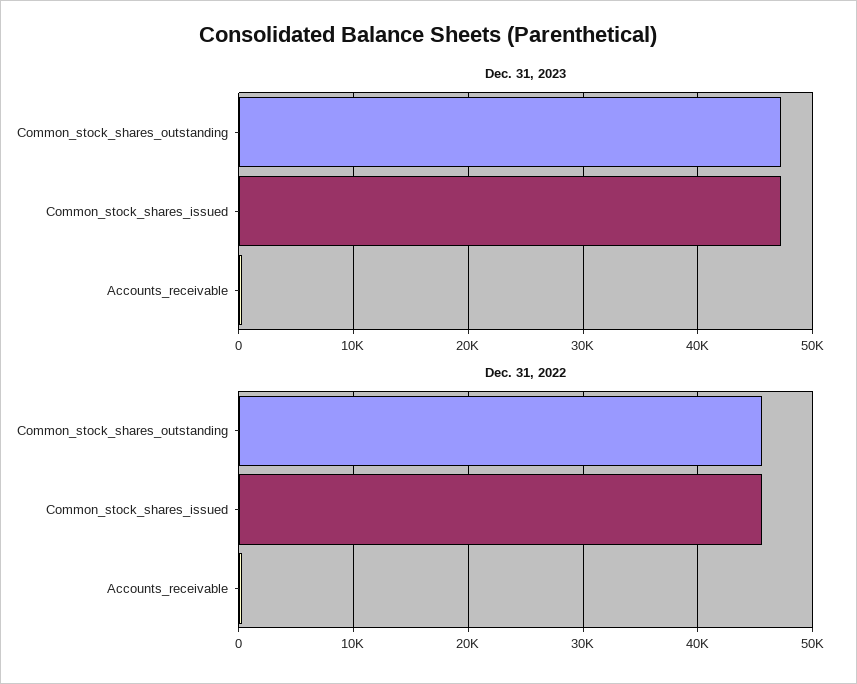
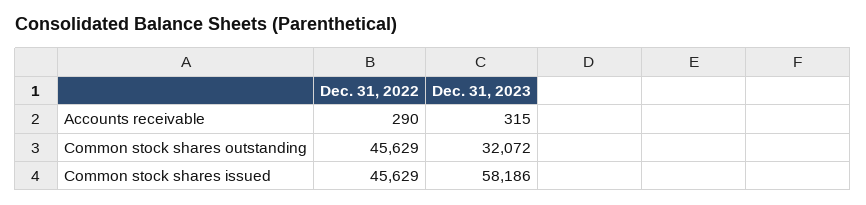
  {
    "Dec. 31, 2023": {
-     "Common_stock_shares_outstanding": 47000,
+     "Common_stock_shares_outstanding": 32072,
-     "Common_stock_shares_issued": 47000,
+     "Common_stock_shares_issued": 58186,
      "Accounts_receivable": 315
    },
    "Dec. 31, 2022": {
      "Common_stock_shares_outstanding": 45629,
      "Common_stock_shares_issued": 45629,
      "Accounts_receivable": 290
    }
  }

